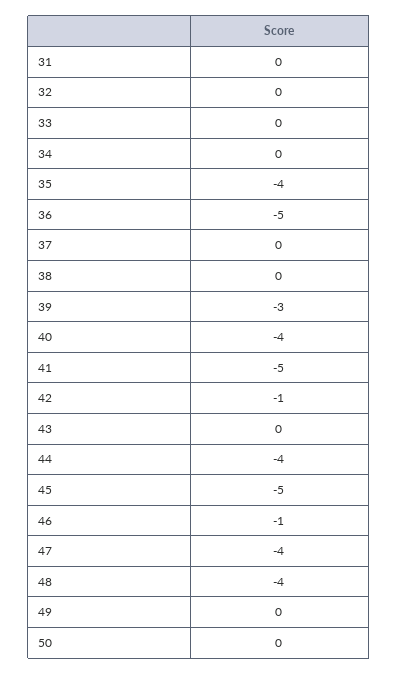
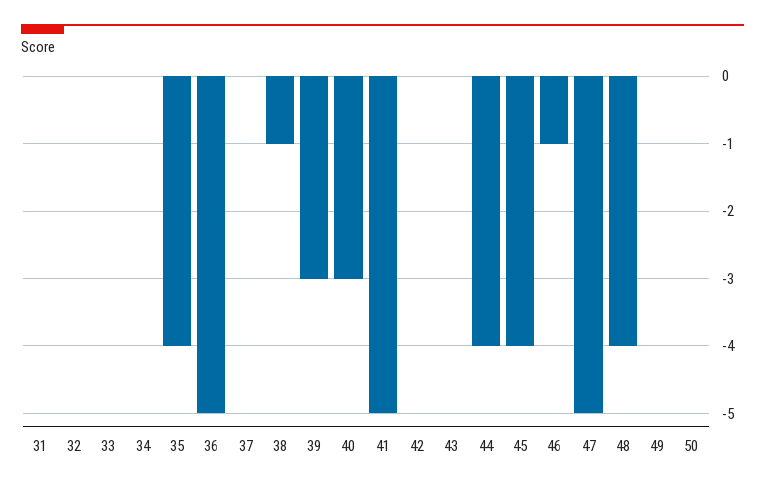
  {
    "31": 0,
    "32": 0,
    "33": 0,
    "34": 0,
    "35": -4,
    "36": -5,
    "37": 0,
-   "38": 0,
+   "38": -1,
    "39": -3,
-   "40": -4,
+   "40": -3,
    "41": -5,
-   "42": -1,
+   "42": 0,
    "43": 0,
    "44": -4,
-   "45": -5,
+   "45": -4,
    "46": -1,
-   "47": -4,
+   "47": -5,
    "48": -4,
    "49": 0,
    "50": 0
  }

